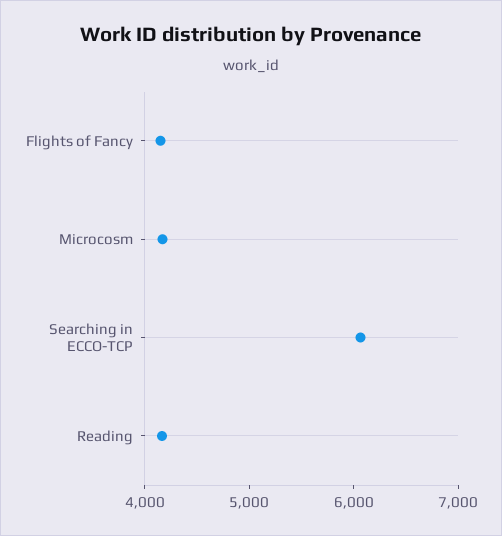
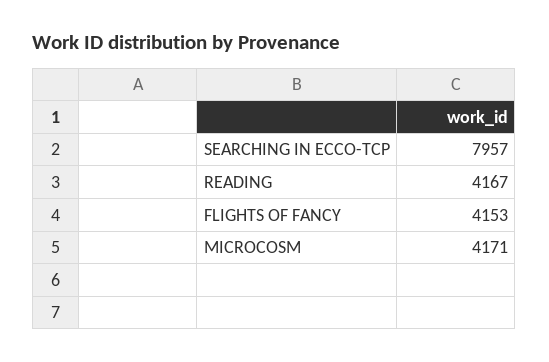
  {
    "Flights of Fancy": 4153,
    "Microcosm": 4171,
-   "Searching in ECCO-TCP": 6000,
+   "Searching in ECCO-TCP": 7957,
    "Reading": 4167
  }

